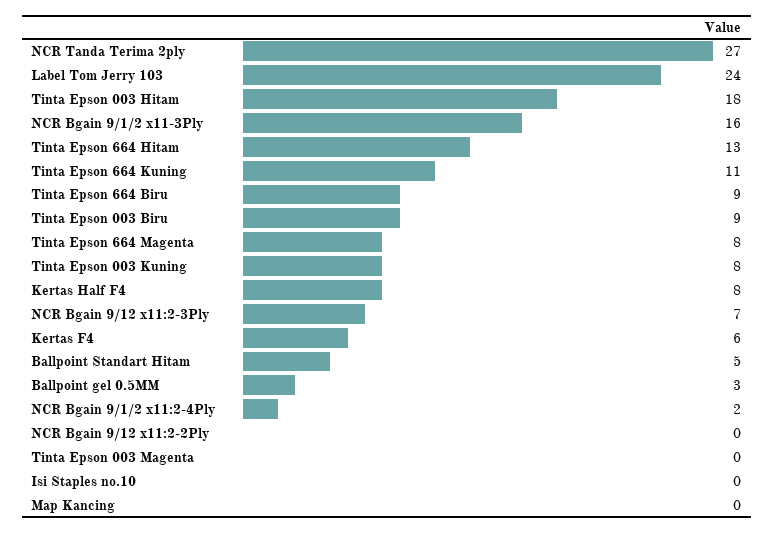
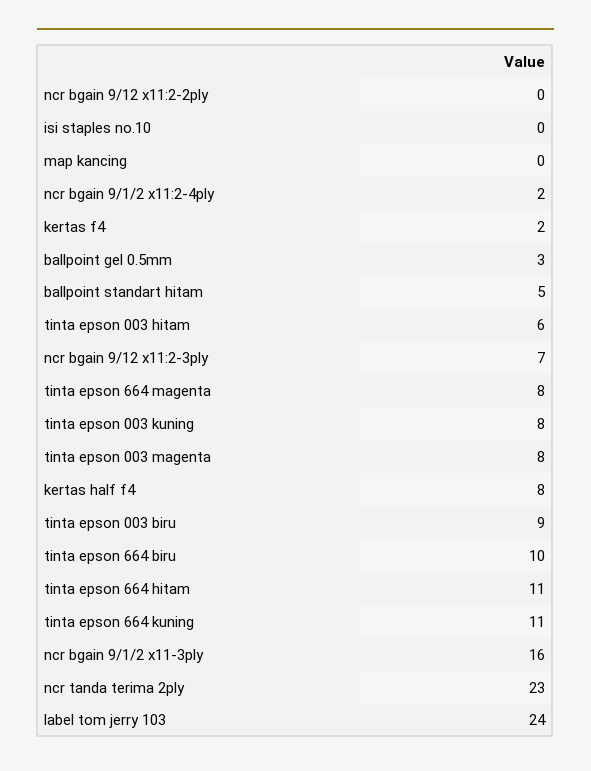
  {
-   "NCR Tanda Terima 2ply": 27,
+   "NCR Tanda Terima 2ply": 23,
    "Label Tom Jerry 103": 24,
-   "Tinta Epson 003 Hitam": 18,
+   "Tinta Epson 003 Hitam": 6,
    "NCR Bgain 9/1/2 x11-3Ply": 16,
-   "Tinta Epson 664 Hitam": 13,
+   "Tinta Epson 664 Hitam": 11,
    "Tinta Epson 664 Kuning": 11,
-   "Tinta Epson 664 Biru": 9,
+   "Tinta Epson 664 Biru": 10,
    "Tinta Epson 003 Biru": 9,
    "Tinta Epson 664 Magenta": 8,
    "Tinta Epson 003 Kuning": 8,
    "Kertas Half F4": 8,
    "NCR Bgain 9/12 x11:2-3Ply": 7,
-   "Kertas F4": 6,
+   "Kertas F4": 2,
    "Ballpoint Standart Hitam": 5,
    "Ballpoint gel 0.5MM": 3,
    "NCR Bgain 9/1/2 x11:2-4Ply": 2,
    "NCR Bgain 9/12 x11:2-2Ply": 0,
-   "Tinta Epson 003 Magenta": 0,
+   "Tinta Epson 003 Magenta": 8,
    "Isi Staples no.10": 0,
    "Map Kancing": 0
  }

